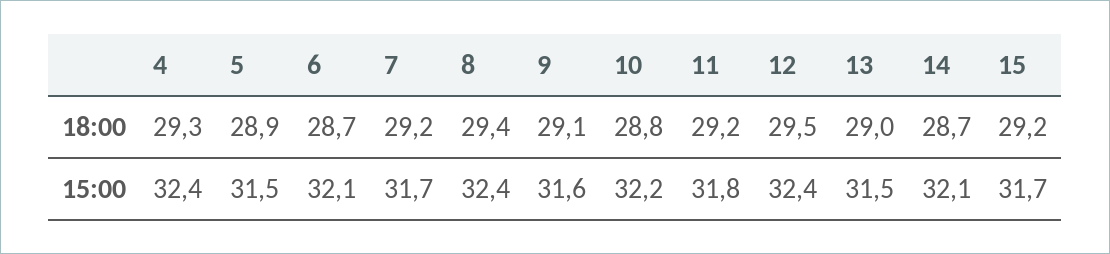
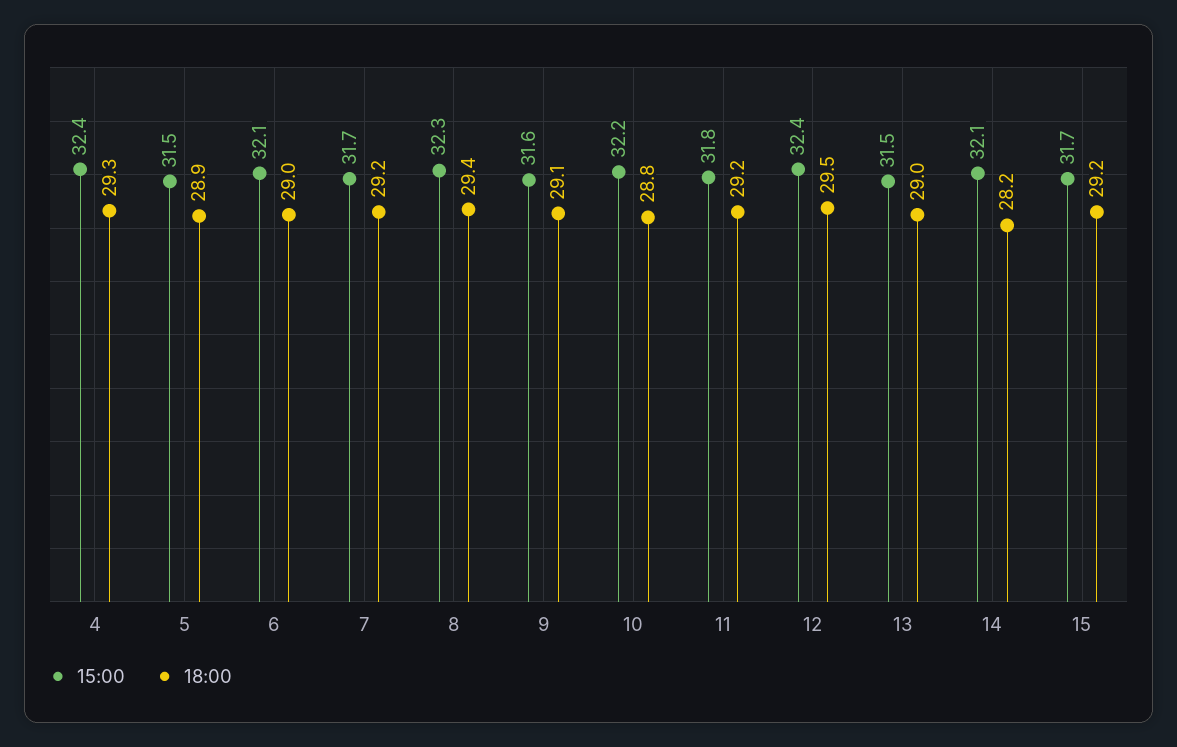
  {
    "18:00": {
      "4": 29.3,
      "5": 28.9,
-     "6": 28.7,
+     "6": 29,
      "7": 29.2,
      "8": 29.4,
      "9": 29.1,
      "10": 28.8,
      "11": 29.2,
      "12": 29.5,
      "13": 29,
-     "14": 28.7,
+     "14": 28.2,
      "15": 29.2
    },
    "15:00": {
      "4": 32.4,
      "5": 31.5,
      "6": 32.1,
      "7": 31.7,
-     "8": 32.4,
+     "8": 32.3,
      "9": 31.6,
      "10": 32.2,
      "11": 31.8,
      "12": 32.4,
      "13": 31.5,
      "14": 32.1,
      "15": 31.7
    }
  }

